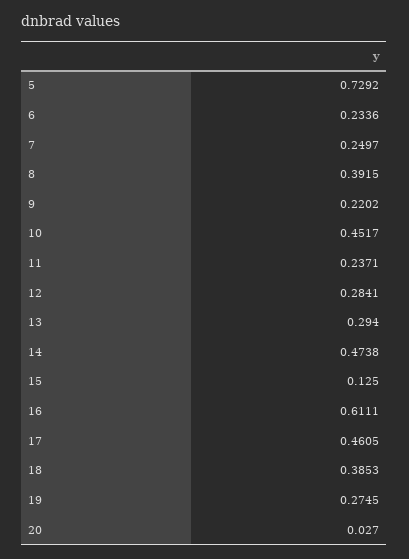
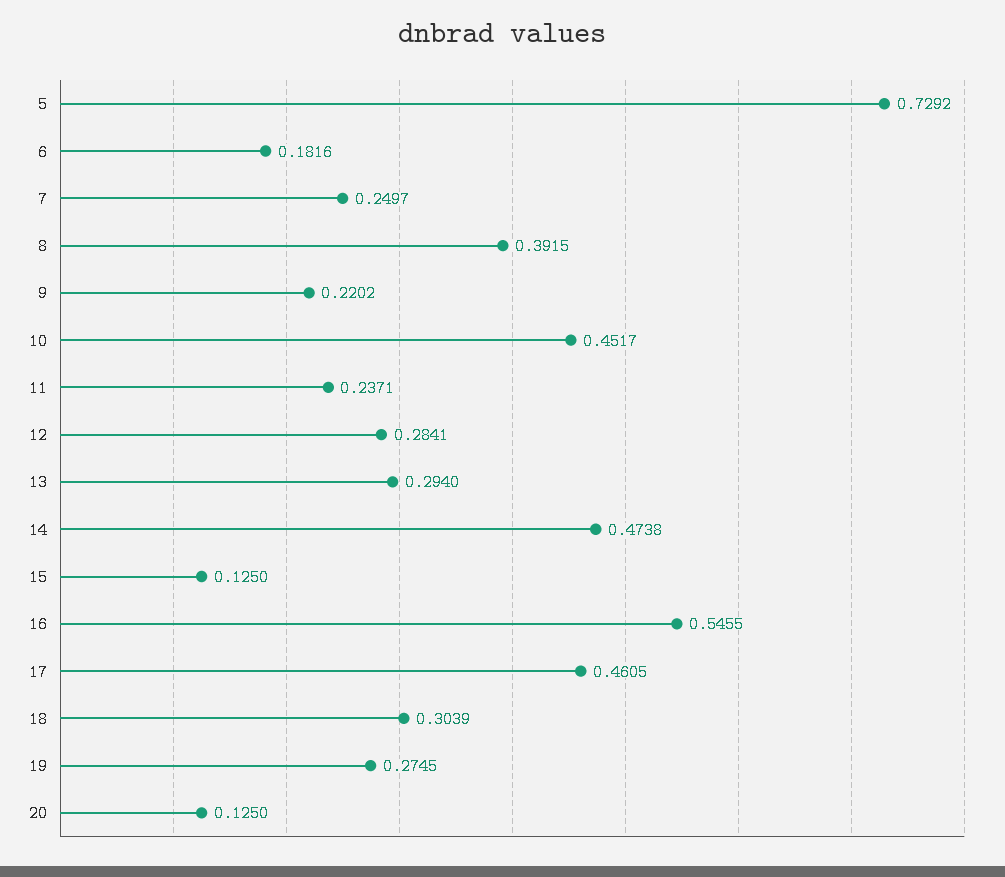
  {
    "5": 0.7292,
-   "6": 0.2336,
+   "6": 0.1816,
    "7": 0.2497,
    "8": 0.3915,
    "9": 0.2202,
    "10": 0.4517,
    "11": 0.2371,
    "12": 0.2841,
    "13": 0.294,
    "14": 0.4738,
    "15": 0.125,
-   "16": 0.6111,
+   "16": 0.5455,
    "17": 0.4605,
-   "18": 0.3853,
+   "18": 0.3039,
    "19": 0.2745,
-   "20": 0.027
+   "20": 0.125
  }

